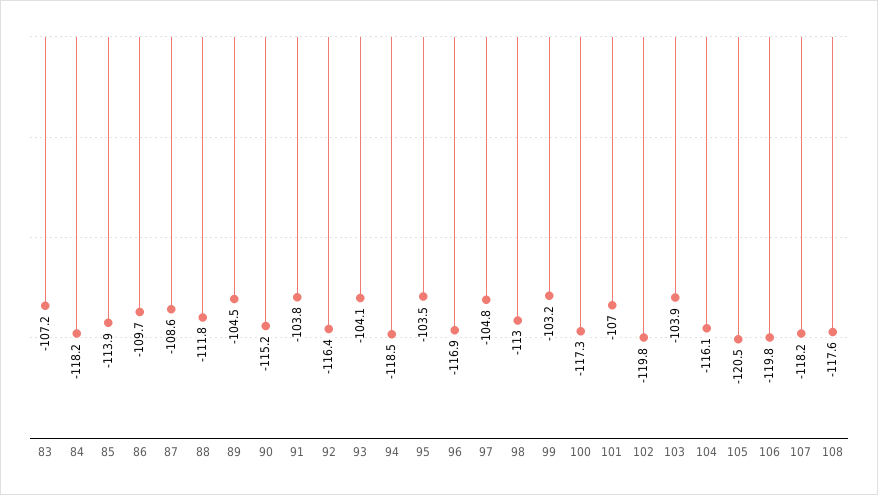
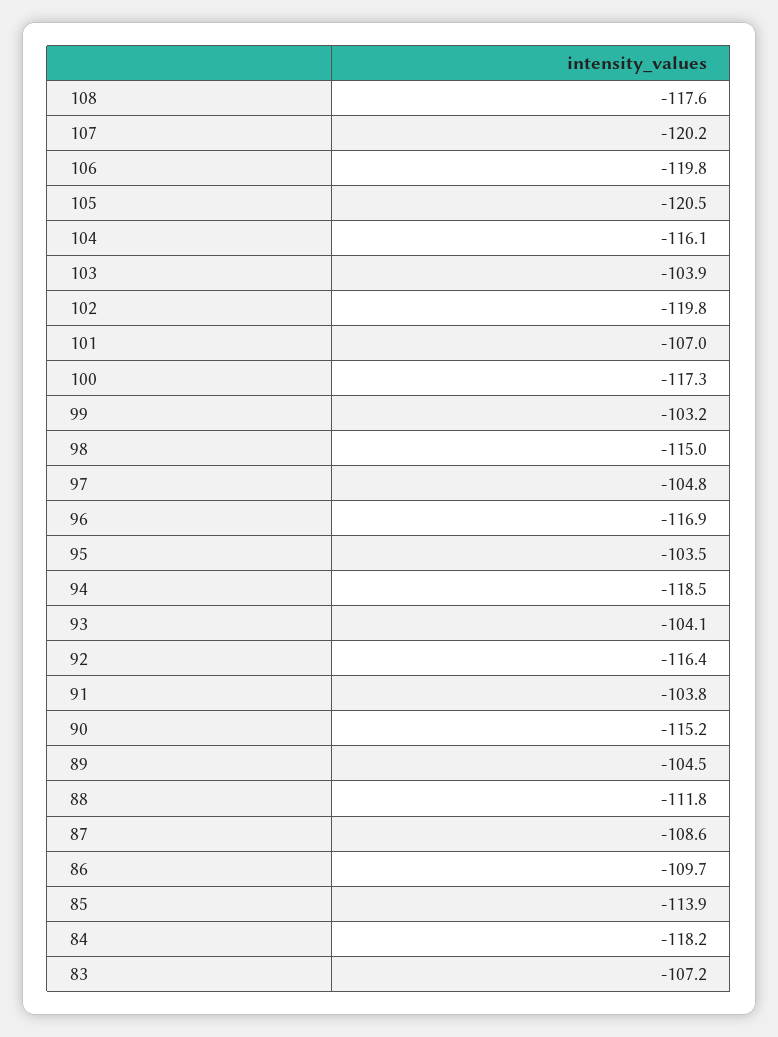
  {
    "83": -107.2,
    "84": -118.2,
    "85": -113.9,
    "86": -109.7,
    "87": -108.6,
    "88": -111.8,
    "89": -104.5,
    "90": -115.2,
    "91": -103.8,
    "92": -116.4,
    "93": -104.1,
    "94": -118.5,
    "95": -103.5,
    "96": -116.9,
    "97": -104.8,
-   "98": -113,
+   "98": -115,
    "99": -103.2,
    "100": -117.3,
    "101": -107,
    "102": -119.8,
    "103": -103.9,
    "104": -116.1,
    "105": -120.5,
    "106": -119.8,
-   "107": -118.2,
+   "107": -120.2,
    "108": -117.6
  }

